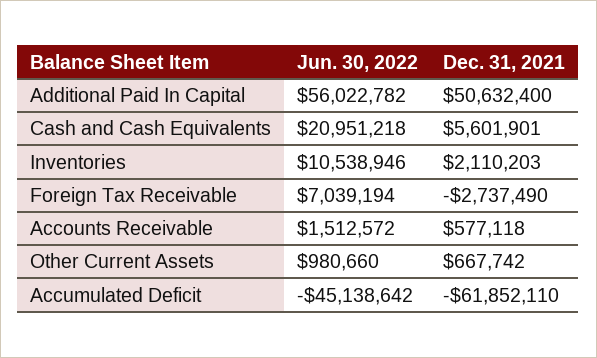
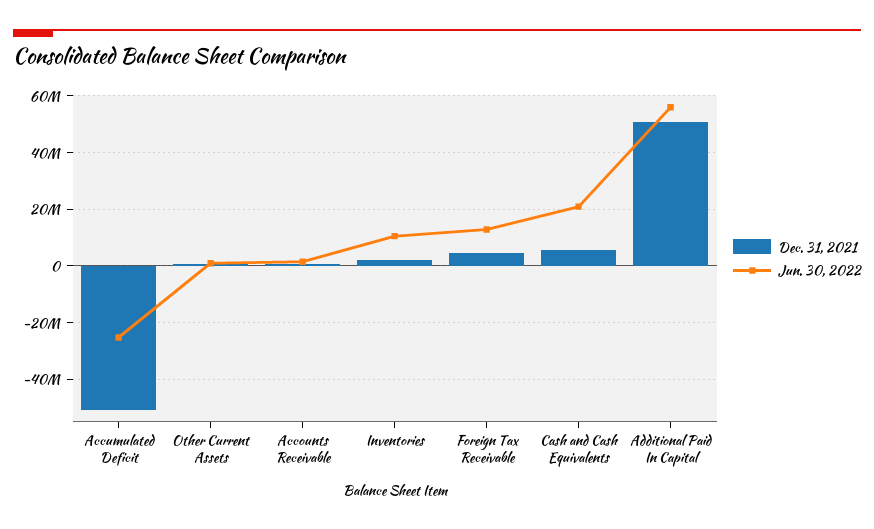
  {
    "Jun. 30, 2022": {
      "Additional Paid In Capital": 56022782,
      "Cash and Cash Equivalents": 20951218,
      "Inventories": 10538946,
-     "Foreign Tax Receivable": 7039194,
+     "Foreign Tax Receivable": 12500000,
      "Accounts Receivable": 1512572,
      "Other Current Assets": 980660,
-     "Accumulated Deficit": -45138642
+     "Accumulated Deficit": -25000000
    },
    "Dec. 31, 2021": {
      "Additional Paid In Capital": 50632400,
      "Cash and Cash Equivalents": 5601901,
      "Inventories": 2110203,
-     "Foreign Tax Receivable": -2737490,
+     "Foreign Tax Receivable": 5000000,
      "Accounts Receivable": 577118,
      "Other Current Assets": 667742,
-     "Accumulated Deficit": -61852110
+     "Accumulated Deficit": -50000000
    }
  }

